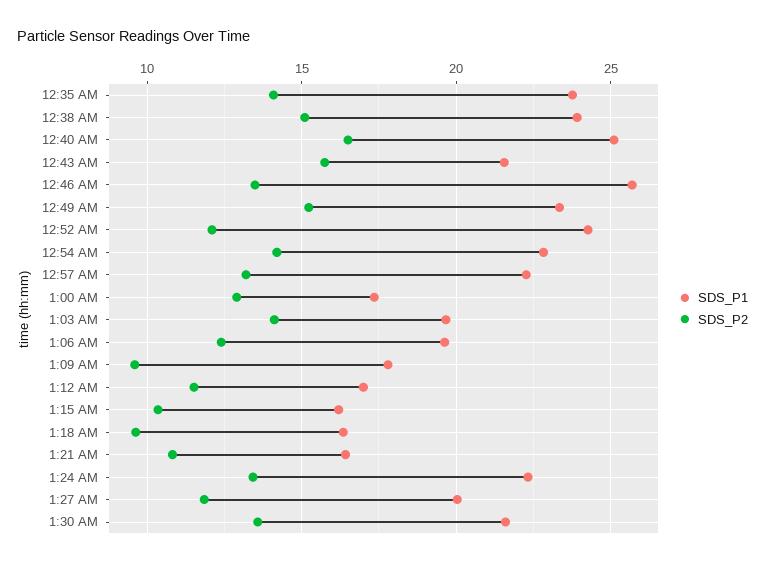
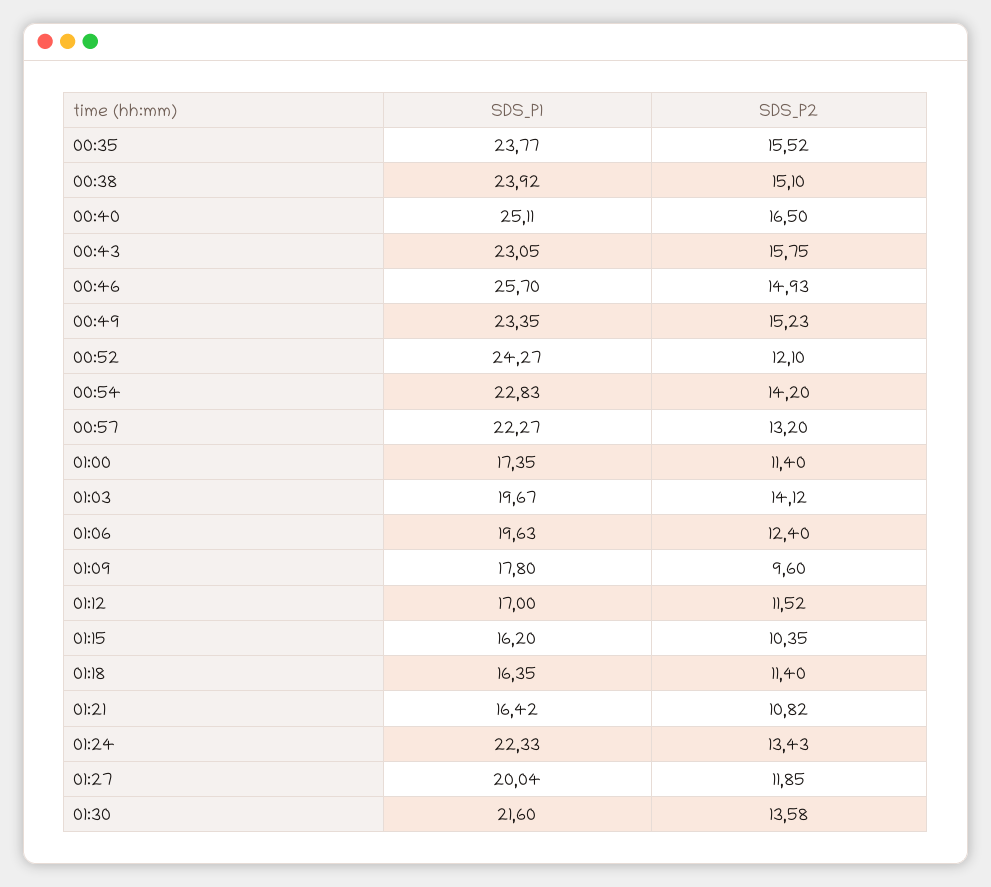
  {
    "SDS_P1": {
      "12:35 AM": 23.77,
      "12:38 AM": 23.92,
      "12:40 AM": 25.11,
-     "12:43 AM": 21.5,
+     "12:43 AM": 23.05,
      "12:46 AM": 25.7,
      "12:49 AM": 23.35,
      "12:52 AM": 24.27,
      "12:54 AM": 22.83,
      "12:57 AM": 22.27,
      "1:00 AM": 17.35,
      "1:03 AM": 19.67,
      "1:06 AM": 19.63,
      "1:09 AM": 17.8,
      "1:12 AM": 17,
      "1:15 AM": 16.2,
      "1:18 AM": 16.35,
      "1:21 AM": 16.42,
      "1:24 AM": 22.33,
      "1:27 AM": 20.04,
      "1:30 AM": 21.6
    },
    "SDS_P2": {
-     "12:35 AM": 14,
+     "12:35 AM": 15.52,
      "12:38 AM": 15.1,
      "12:40 AM": 16.5,
      "12:43 AM": 15.75,
-     "12:46 AM": 13.5,
+     "12:46 AM": 14.93,
      "12:49 AM": 15.23,
      "12:52 AM": 12.1,
      "12:54 AM": 14.2,
      "12:57 AM": 13.2,
-     "1:00 AM": 13,
+     "1:00 AM": 11.4,
      "1:03 AM": 14.12,
      "1:06 AM": 12.4,
      "1:09 AM": 9.6,
      "1:12 AM": 11.52,
      "1:15 AM": 10.35,
-     "1:18 AM": 9.5,
+     "1:18 AM": 11.4,
      "1:21 AM": 10.82,
      "1:24 AM": 13.43,
      "1:27 AM": 11.85,
      "1:30 AM": 13.58
    }
  }

